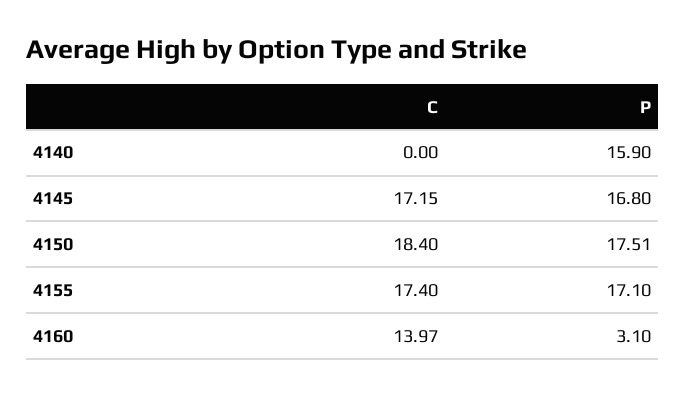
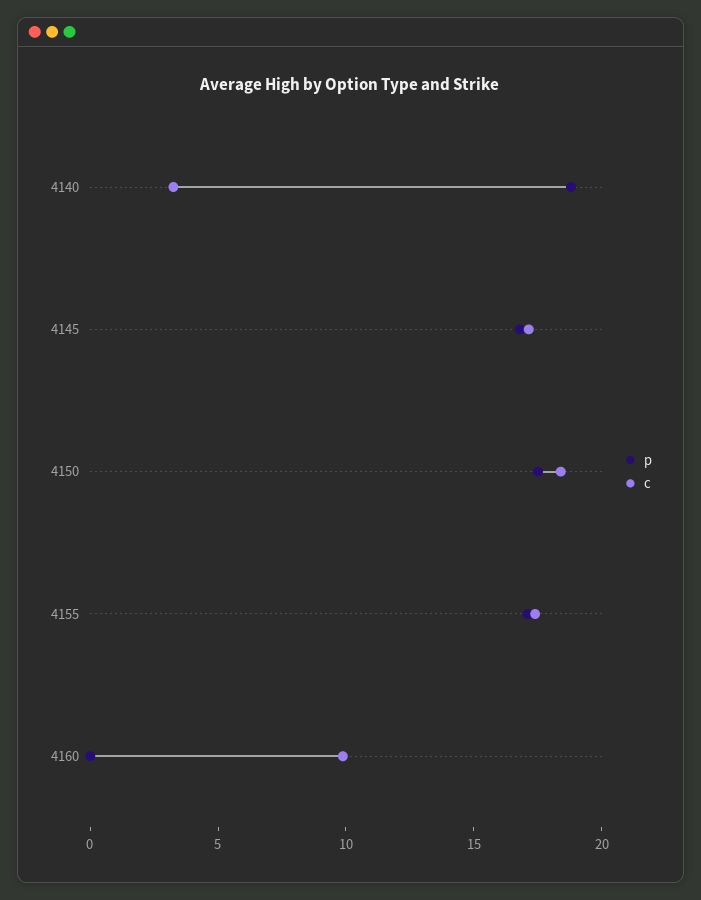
  {
    "C": {
-     "4140": 0,
+     "4140": 3,
      "4145": 17.15,
      "4150": 18.4,
      "4155": 17.4,
-     "4160": 13.97
+     "4160": 10
    },
    "P": {
-     "4140": 15.9,
+     "4140": 19,
      "4145": 16.8,
      "4150": 17.51,
      "4155": 17.1,
-     "4160": 3.1
+     "4160": 0
    }
  }

